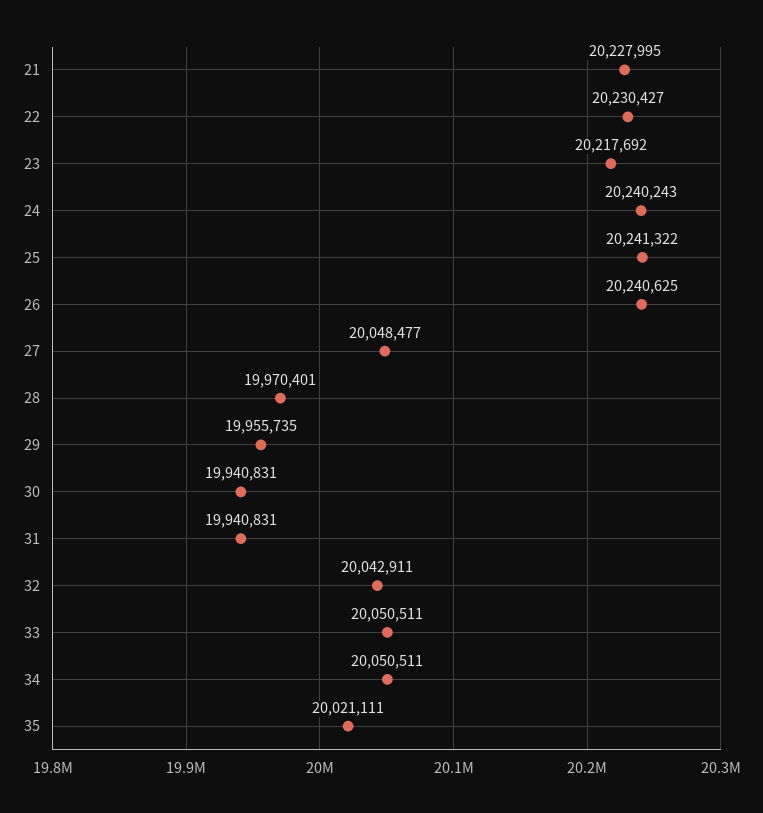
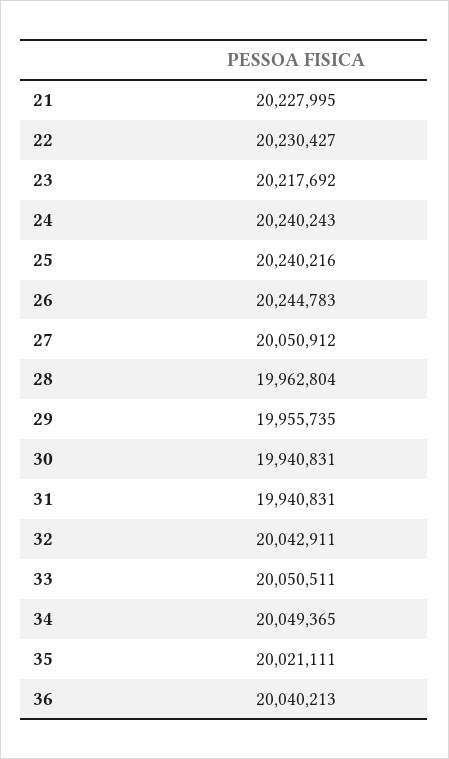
  {
    "21": 20227995,
    "22": 20230427,
    "23": 20217692,
    "24": 20240243,
-   "25": 20241322,
+   "25": 20240216,
-   "26": 20240625,
+   "26": 20244783,
-   "27": 20048477,
+   "27": 20050912,
-   "28": 19970401,
+   "28": 19962804,
    "29": 19955735,
    "30": 19940831,
    "31": 19940831,
    "32": 20042911,
    "33": 20050511,
-   "34": 20050511,
+   "34": 20049365,
-   "35": 20021111
+   "35": 20021111,
+   "36": 20040213
  }

